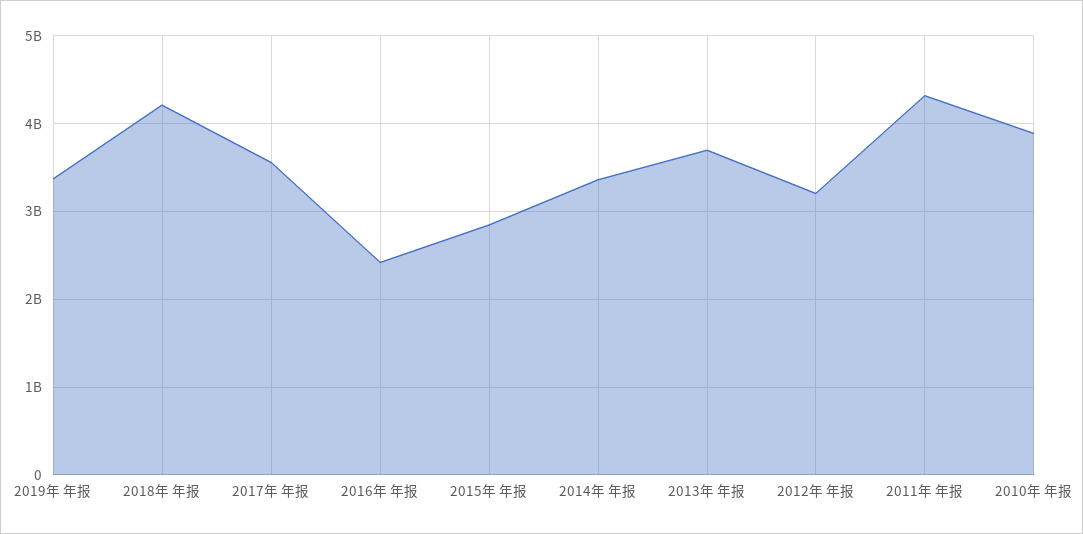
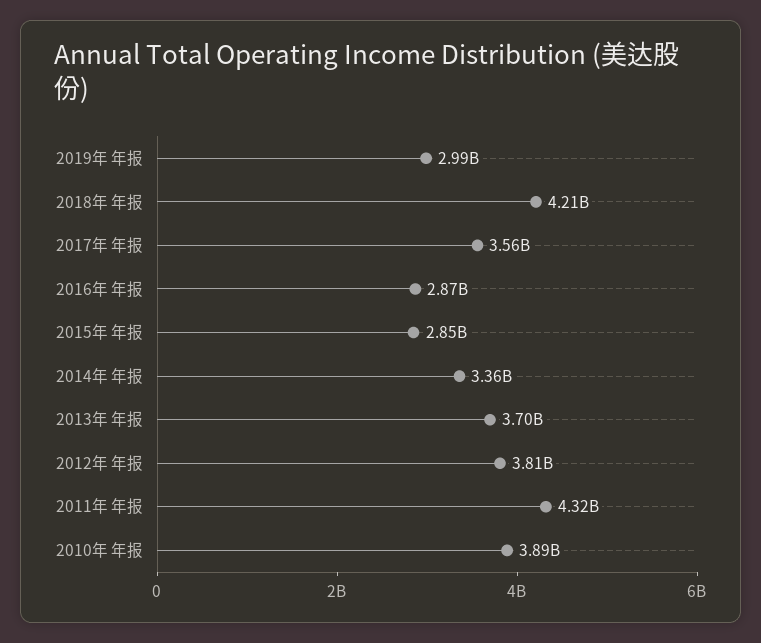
  {
-   "2019年 年报": 3400000000,
+   "2019年 年报": 2990000000,
    "2018年 年报": 4210000000,
    "2017年 年报": 3560000000,
-   "2016年 年报": 2400000000,
+   "2016年 年报": 2870000000,
    "2015年 年报": 2850000000,
    "2014年 年报": 3360000000,
    "2013年 年报": 3700000000,
-   "2012年 年报": 3200000000,
+   "2012年 年报": 3810000000,
    "2011年 年报": 4320000000,
    "2010年 年报": 3890000000
  }

